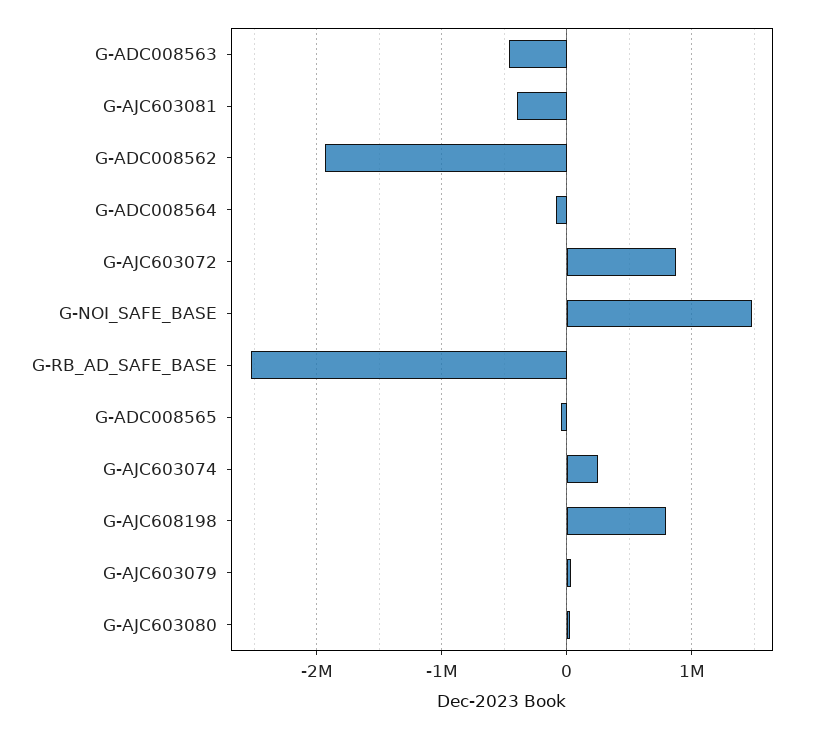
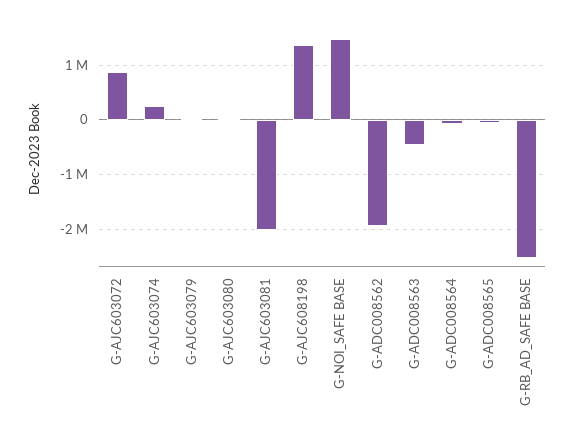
  {
    "G-ADC008563": -500000,
-   "G-AJC603081": -400000,
+   "G-AJC603081": -2000000,
    "G-ADC008562": -1900000,
    "G-ADC008564": -100000,
    "G-AJC603072": 900000,
    "G-NOI_SAFE_BASE": 1500000,
    "G-RB_AD_SAFE_BASE": -2500000,
    "G-ADC008565": 0,
    "G-AJC603074": 300000,
-   "G-AJC608198": 800000,
+   "G-AJC608198": 1400000,
    "G-AJC603079": 0,
    "G-AJC603080": 0
  }

